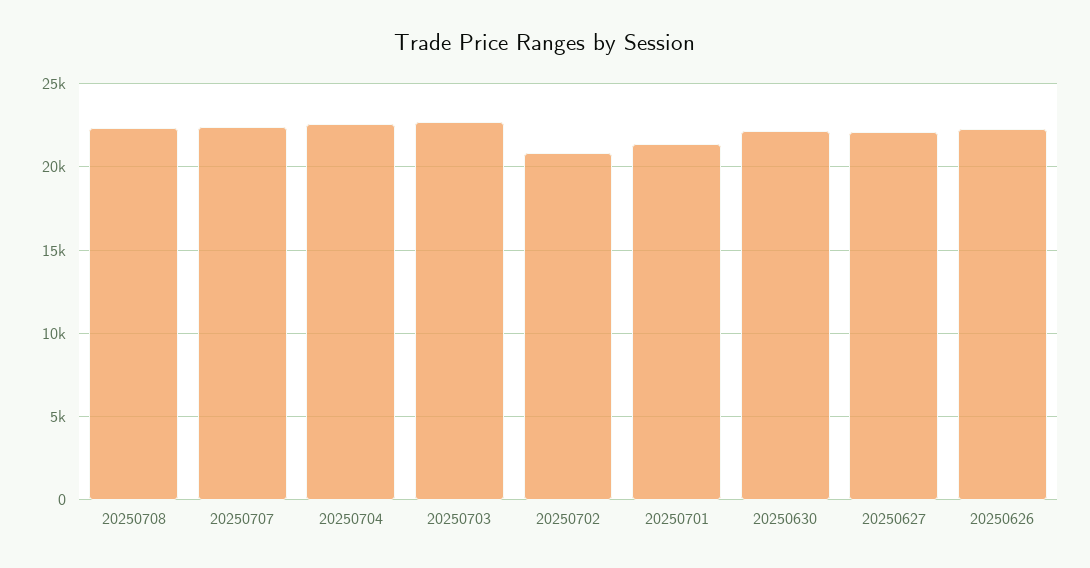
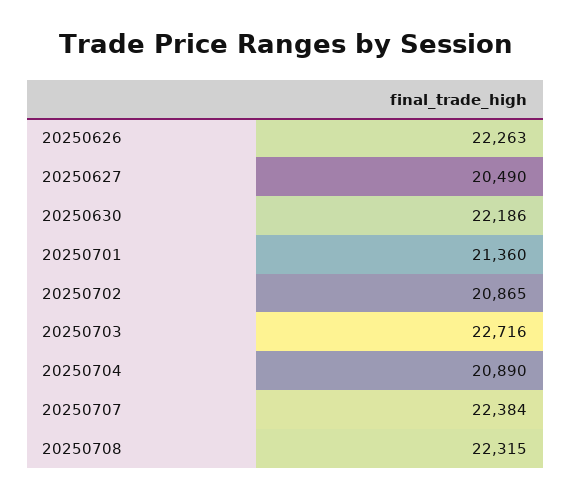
  {
    "20250708": 22315,
    "20250707": 22384,
-   "20250704": 22500,
+   "20250704": 20890,
    "20250703": 22716,
    "20250702": 20865,
    "20250701": 21360,
    "20250630": 22186,
-   "20250627": 22000,
+   "20250627": 20490,
    "20250626": 22263
  }

